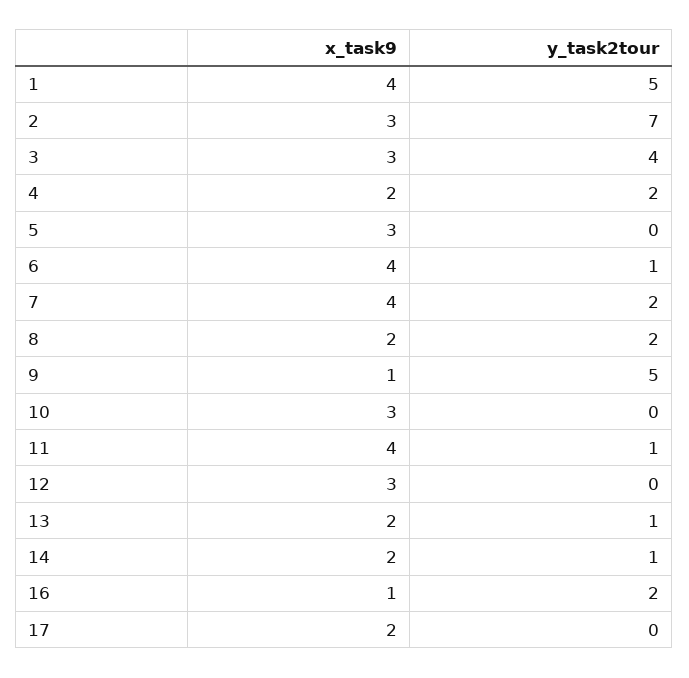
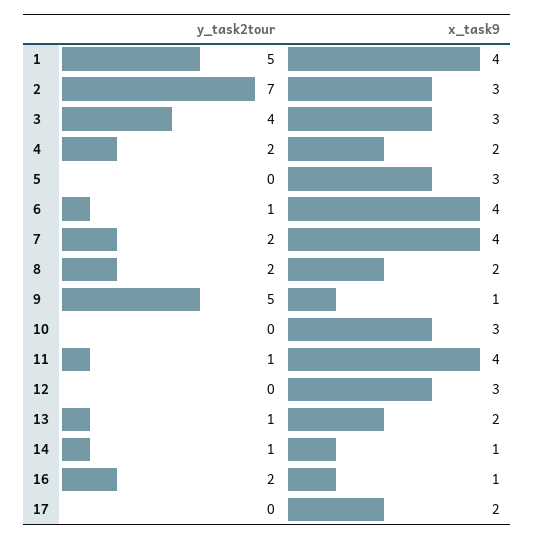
  {
    "x_task9": {
      "1": 4,
      "2": 3,
      "3": 3,
      "4": 2,
      "5": 3,
      "6": 4,
      "7": 4,
      "8": 2,
      "9": 1,
      "10": 3,
      "11": 4,
      "12": 3,
      "13": 2,
-     "14": 2,
+     "14": 1,
      "16": 1,
      "17": 2
    },
    "y_task2tour": {
      "1": 5,
      "2": 7,
      "3": 4,
      "4": 2,
      "5": 0,
      "6": 1,
      "7": 2,
      "8": 2,
      "9": 5,
      "10": 0,
      "11": 1,
      "12": 0,
      "13": 1,
      "14": 1,
      "16": 2,
      "17": 0
    }
  }

